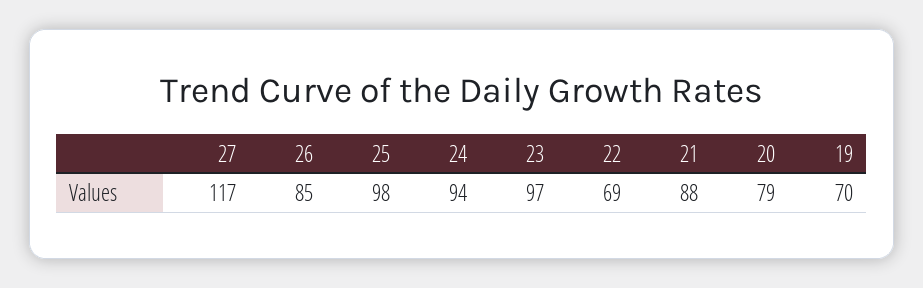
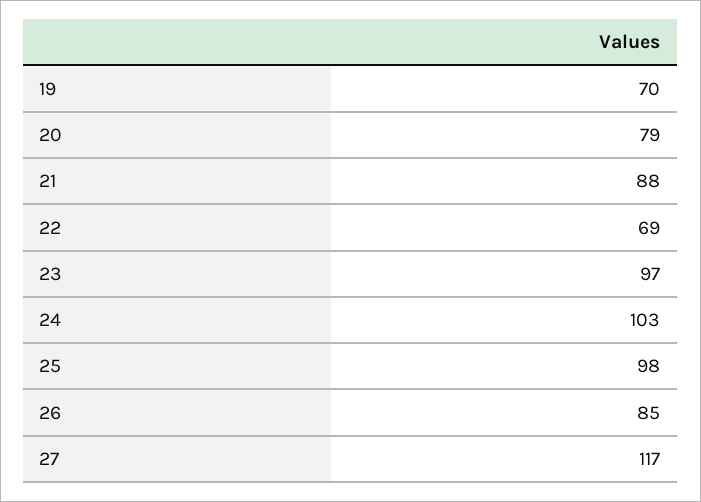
  {
    "27": 117,
    "26": 85,
    "25": 98,
-   "24": 94,
+   "24": 103,
    "23": 97,
    "22": 69,
    "21": 88,
    "20": 79,
    "19": 70
  }

